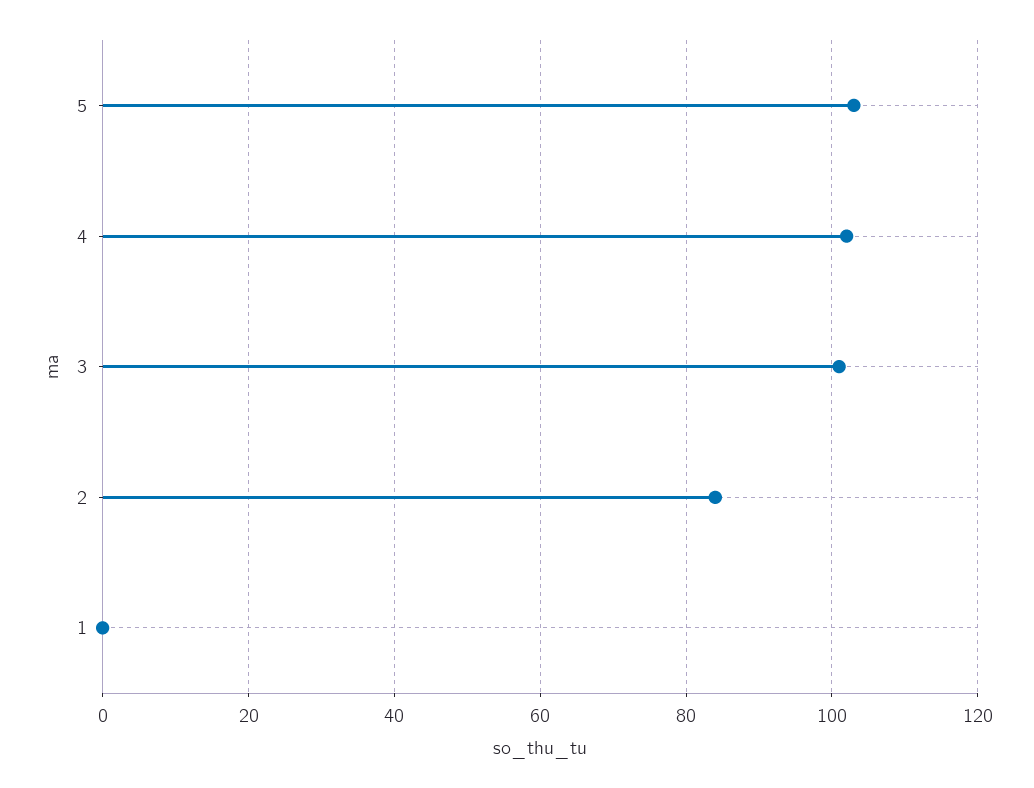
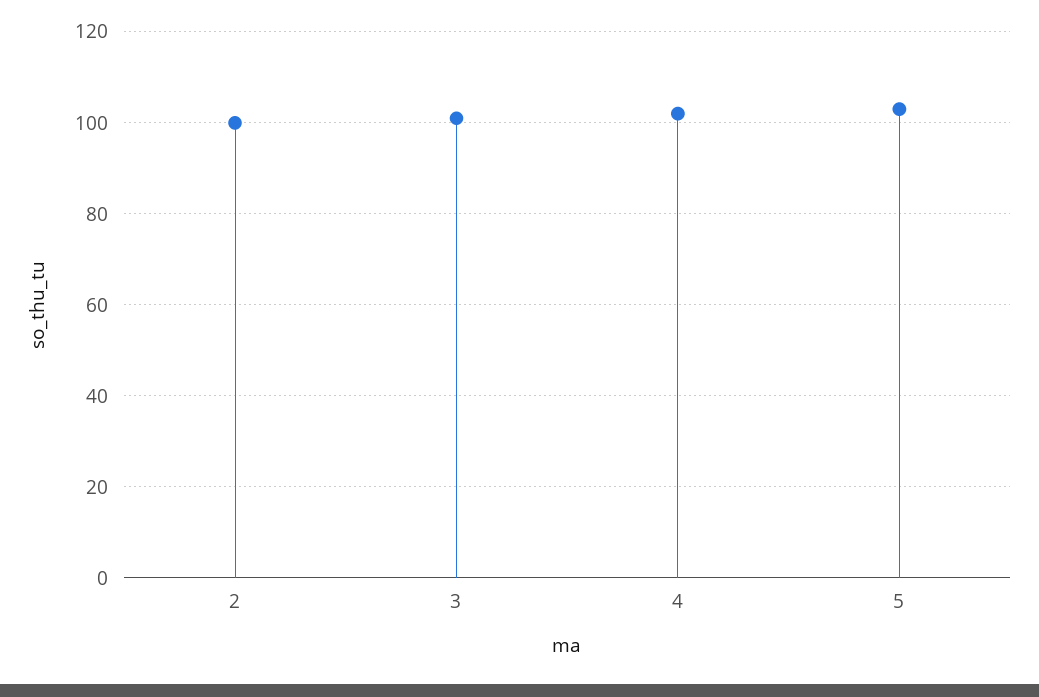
  {
    "5": 105,
    "4": 100,
    "3": 100,
-   "2": 85,
+   "2": 100
-   "1": 0
  }

